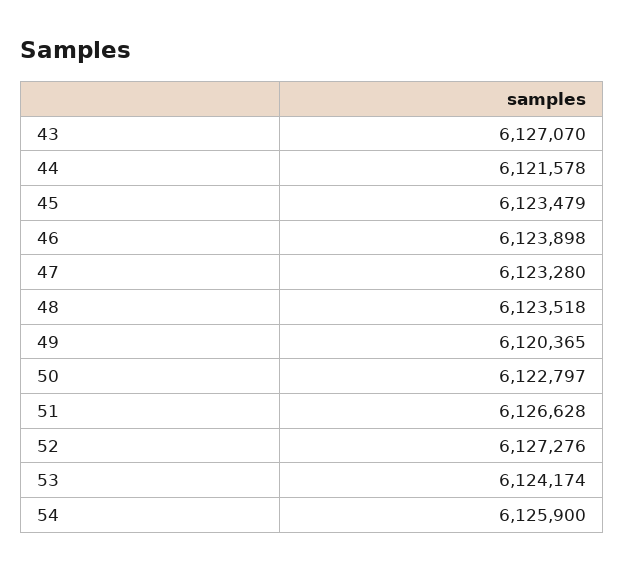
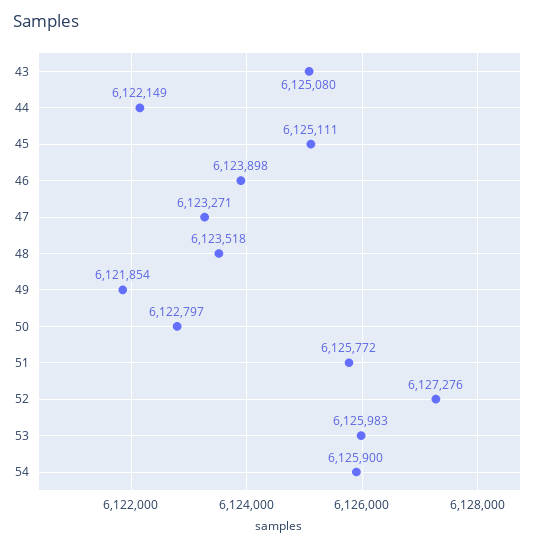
  {
-   "43": 6127070,
+   "43": 6125080,
-   "44": 6121578,
+   "44": 6122149,
-   "45": 6123479,
+   "45": 6125111,
    "46": 6123898,
-   "47": 6123280,
+   "47": 6123271,
    "48": 6123518,
-   "49": 6120365,
+   "49": 6121854,
    "50": 6122797,
-   "51": 6126628,
+   "51": 6125772,
    "52": 6127276,
-   "53": 6124174,
+   "53": 6125983,
    "54": 6125900
  }

